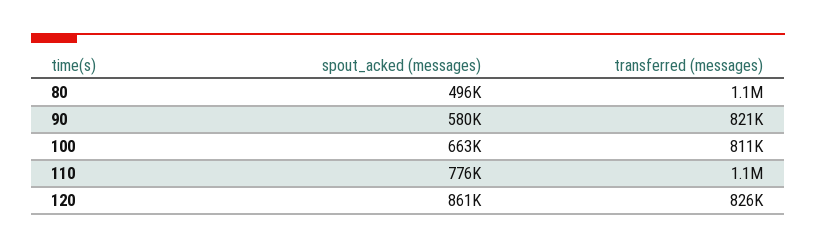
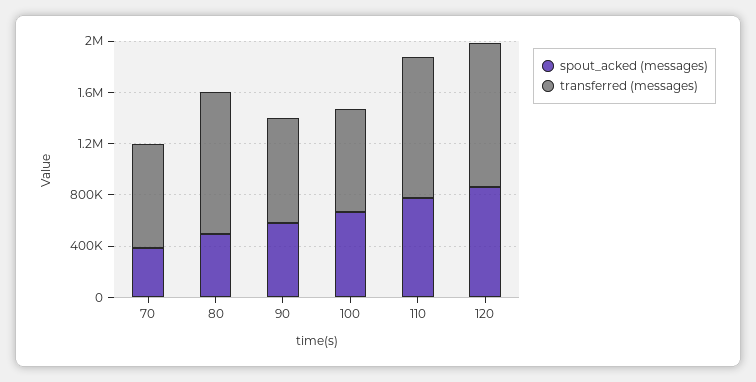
  {
    "spout_acked (messages)": {
      "80": 496000,
      "90": 580000,
      "100": 663000,
      "110": 776000,
-     "120": 861000
+     "120": 861000,
+     "70": 400000
    },
    "transferred (messages)": {
      "80": 1100000,
      "90": 821000,
      "100": 811000,
      "110": 1100000,
-     "120": 826000
+     "120": 1100000,
+     "70": 800000
    }
  }

